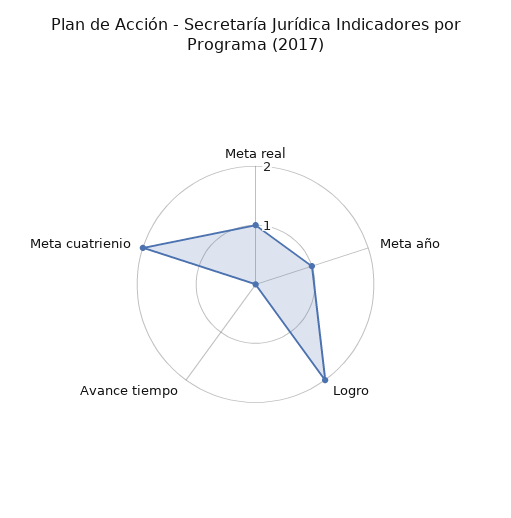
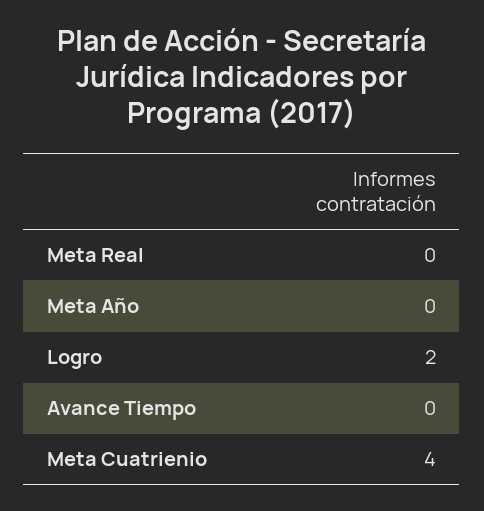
  {
-   "Meta real": 1,
+   "Meta real": 0,
-   "Meta año": 1,
+   "Meta año": 0,
    "Logro": 2,
    "Avance tiempo": 0,
-   "Meta cuatrienio": 2
+   "Meta cuatrienio": 4
  }

